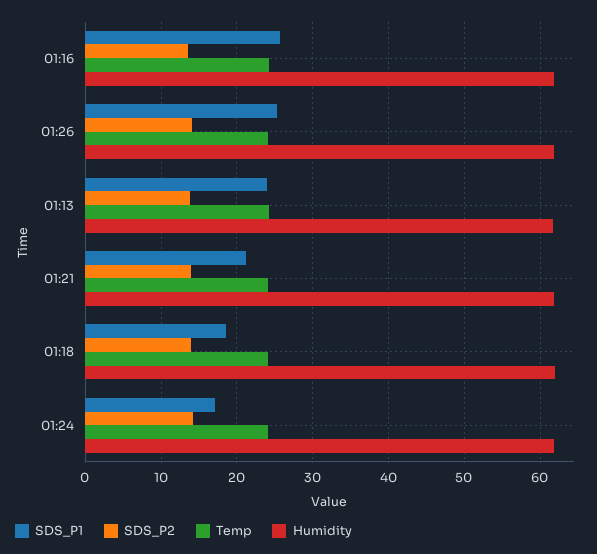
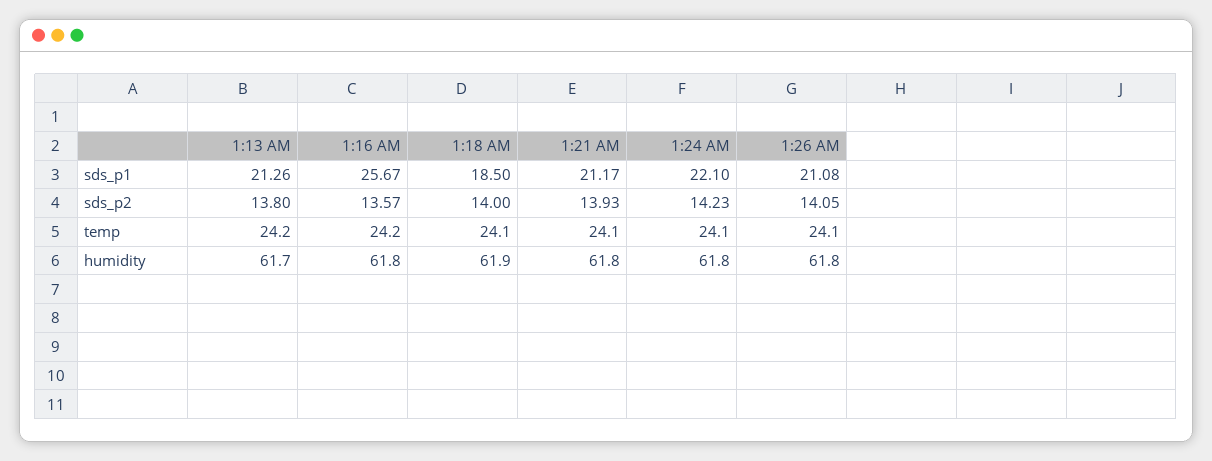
  {
    "SDS_P1": {
      "01:16": 25.67,
-     "01:26": 25,
+     "01:26": 21.08,
-     "01:13": 24,
+     "01:13": 21.26,
      "01:21": 21.17,
      "01:18": 18.5,
-     "01:24": 17
+     "01:24": 22.1
    },
    "SDS_P2": {
      "01:16": 13.57,
      "01:26": 14.05,
      "01:13": 13.8,
      "01:21": 13.93,
      "01:18": 14,
      "01:24": 14.23
    },
    "Temp": {
      "01:16": 24.2,
      "01:26": 24.1,
      "01:13": 24.2,
      "01:21": 24.1,
      "01:18": 24.1,
      "01:24": 24.1
    },
    "Humidity": {
      "01:16": 61.8,
      "01:26": 61.8,
      "01:13": 61.7,
      "01:21": 61.8,
      "01:18": 61.9,
      "01:24": 61.8
    }
  }

